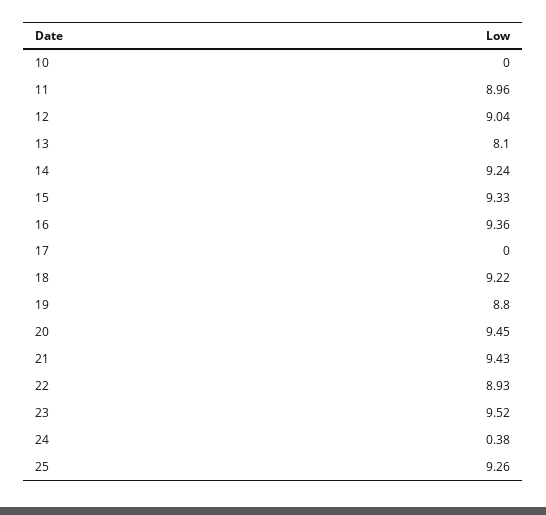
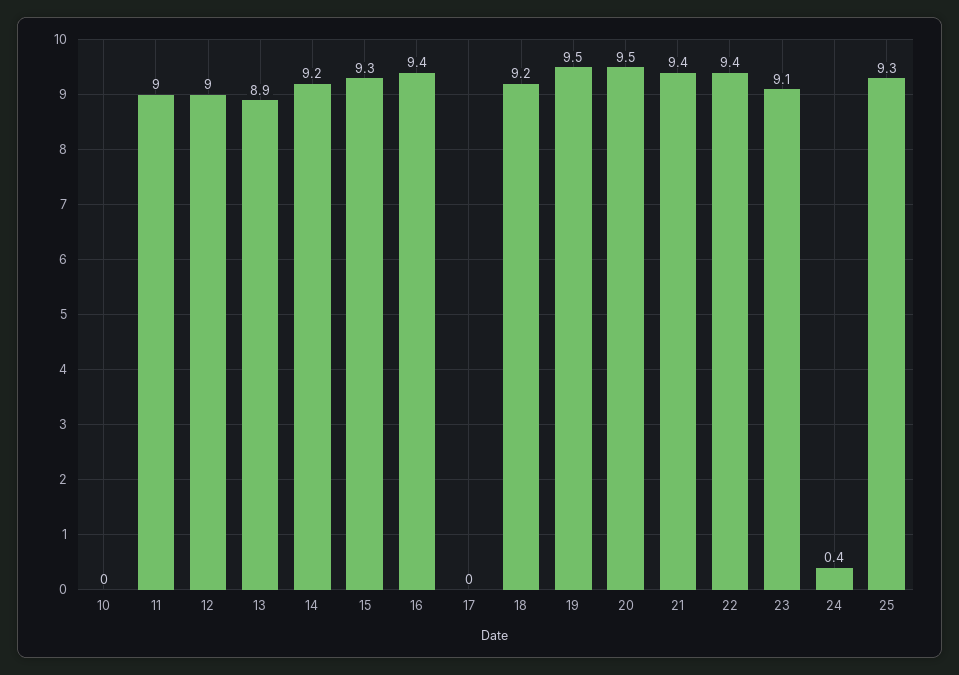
  {
    "10": 0,
    "11": 8.96,
    "12": 9.04,
-   "13": 8.1,
+   "13": 8.9,
    "14": 9.24,
    "15": 9.33,
    "16": 9.36,
    "17": 0,
    "18": 9.22,
-   "19": 8.8,
+   "19": 9.5,
    "20": 9.45,
    "21": 9.43,
-   "22": 8.93,
+   "22": 9.4,
-   "23": 9.52,
+   "23": 9.1,
    "24": 0.38,
    "25": 9.26
  }

